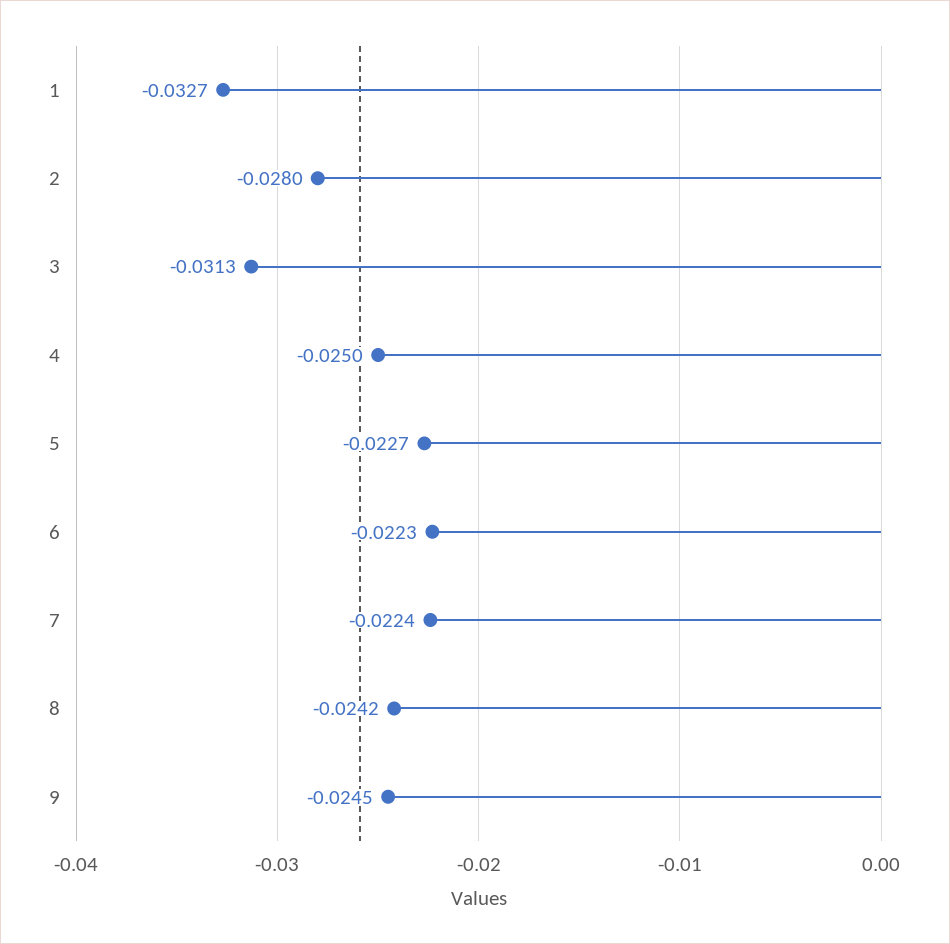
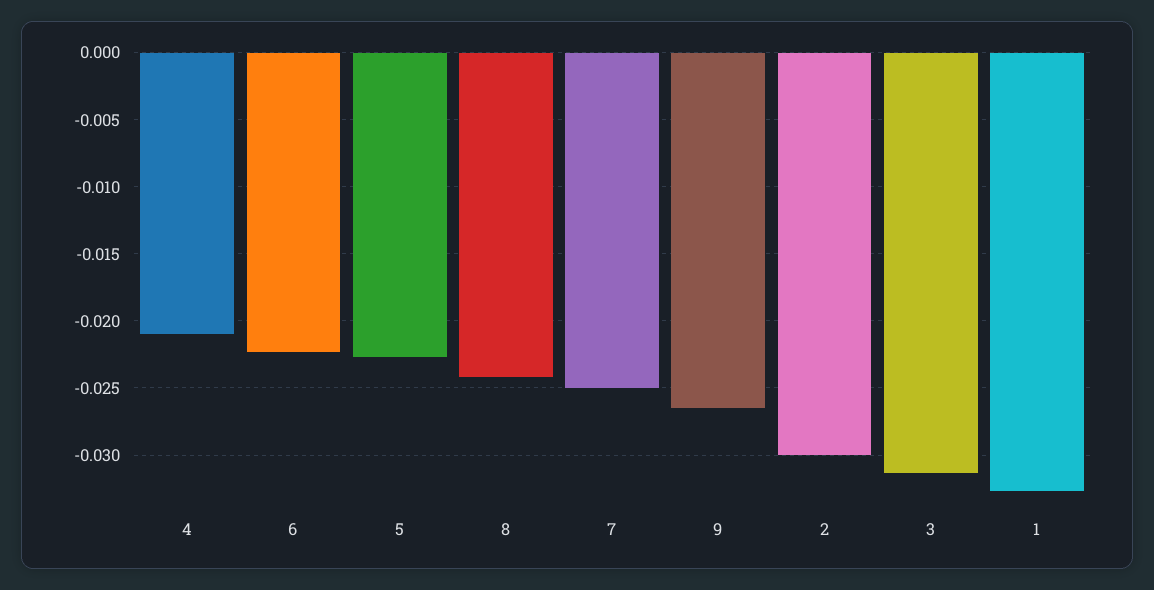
  {
    "1": -0.0327,
-   "2": -0.028,
+   "2": -0.03,
    "3": -0.0313,
-   "4": -0.025,
+   "4": -0.021,
    "5": -0.0227,
    "6": -0.0223,
-   "7": -0.0224,
+   "7": -0.025,
    "8": -0.0242,
-   "9": -0.0245
+   "9": -0.0265
  }

